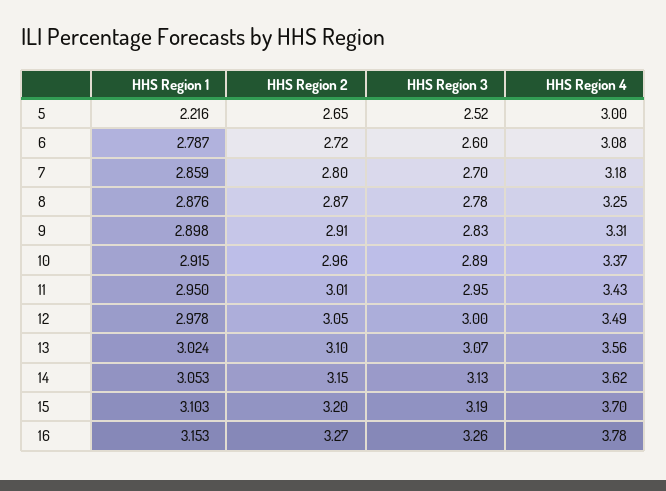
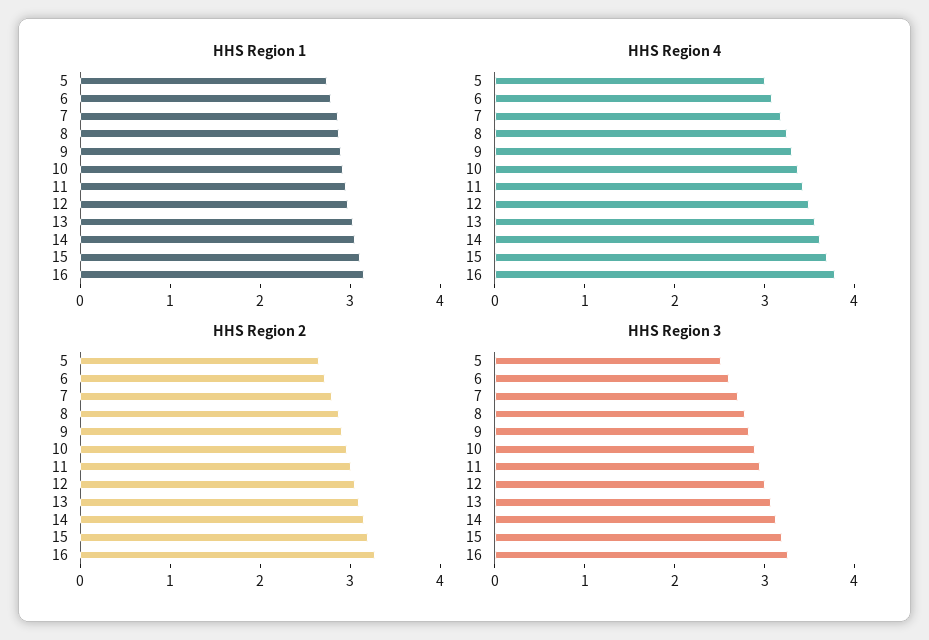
  {
    "HHS Region 1": {
-     "5": 2.216,
+     "5": 2.8,
      "6": 2.787,
      "7": 2.859,
      "8": 2.876,
      "9": 2.898,
      "10": 2.915,
      "11": 2.95,
      "12": 2.978,
      "13": 3.024,
      "14": 3.053,
      "15": 3.103,
      "16": 3.153
    },
    "HHS Region 2": {
      "5": 2.65,
      "6": 2.72,
      "7": 2.8,
      "8": 2.87,
      "9": 2.91,
      "10": 2.96,
      "11": 3.01,
      "12": 3.05,
      "13": 3.1,
      "14": 3.15,
      "15": 3.2,
      "16": 3.27
    },
    "HHS Region 3": {
      "5": 2.52,
      "6": 2.6,
      "7": 2.7,
      "8": 2.78,
      "9": 2.83,
      "10": 2.89,
      "11": 2.95,
      "12": 3,
      "13": 3.07,
      "14": 3.13,
      "15": 3.19,
      "16": 3.26
    },
    "HHS Region 4": {
      "5": 3,
      "6": 3.08,
      "7": 3.18,
      "8": 3.25,
      "9": 3.31,
      "10": 3.37,
      "11": 3.43,
      "12": 3.49,
      "13": 3.56,
      "14": 3.62,
      "15": 3.7,
      "16": 3.78
    }
  }

